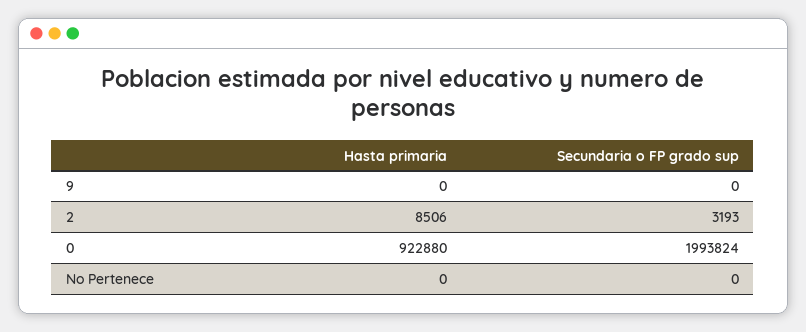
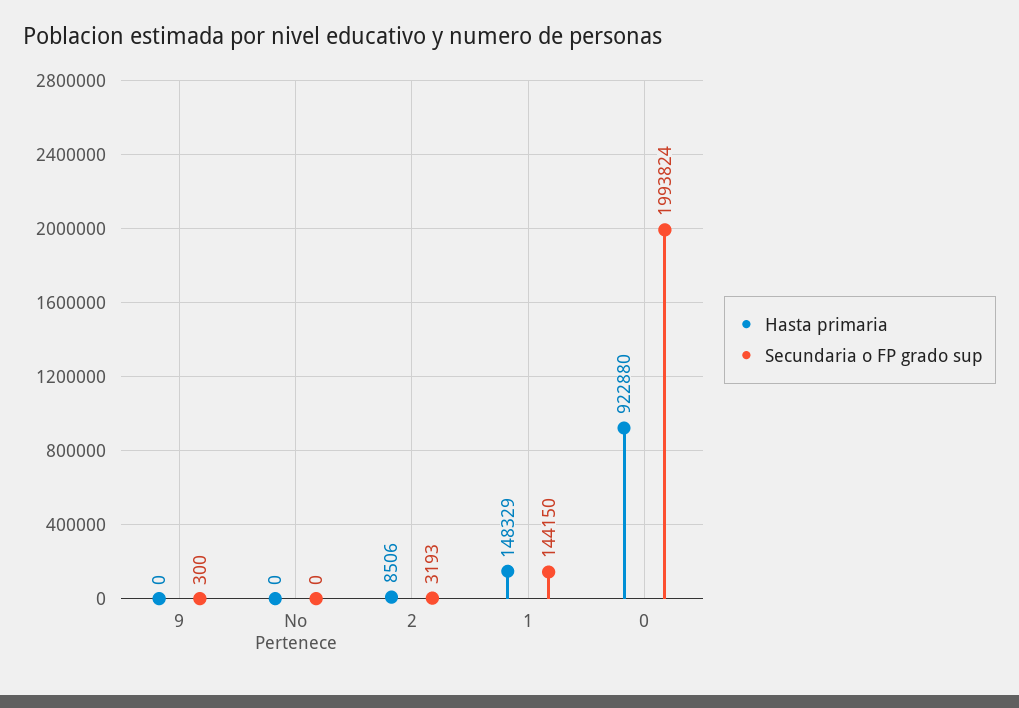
  {
    "Hasta primaria": {
      "9": 0,
      "2": 8506,
      "0": 922880,
-     "No Pertenece": 0
+     "No Pertenece": 0,
+     "1": 148329
    },
    "Secundaria o FP grado sup": {
-     "9": 0,
+     "9": 300,
      "2": 3193,
      "0": 1993824,
-     "No Pertenece": 0
+     "No Pertenece": 0,
+     "1": 144150
    }
  }

